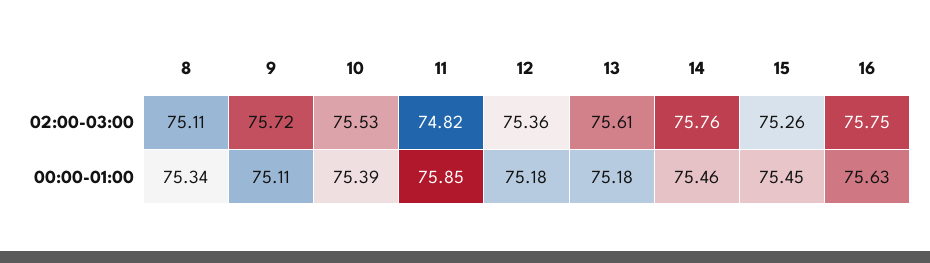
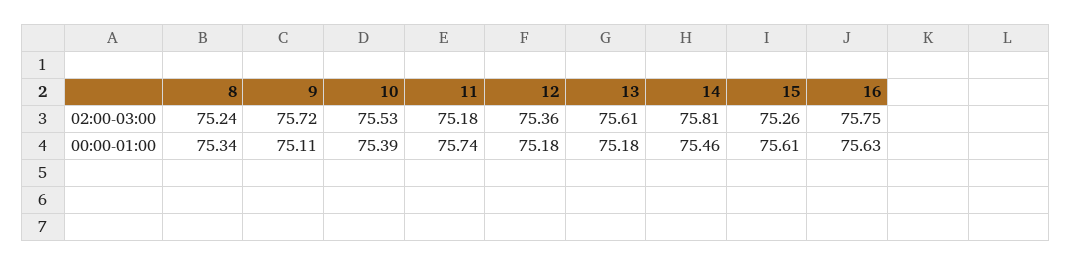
  {
    "8": {
-     "02:00-03:00": 75.11,
+     "02:00-03:00": 75.24,
      "00:00-01:00": 75.34
    },
    "9": {
      "02:00-03:00": 75.72,
      "00:00-01:00": 75.11
    },
    "10": {
      "02:00-03:00": 75.53,
      "00:00-01:00": 75.39
    },
    "11": {
-     "02:00-03:00": 74.82,
+     "02:00-03:00": 75.18,
-     "00:00-01:00": 75.85
+     "00:00-01:00": 75.74
    },
    "12": {
      "02:00-03:00": 75.36,
      "00:00-01:00": 75.18
    },
    "13": {
      "02:00-03:00": 75.61,
      "00:00-01:00": 75.18
    },
    "14": {
-     "02:00-03:00": 75.76,
+     "02:00-03:00": 75.81,
      "00:00-01:00": 75.46
    },
    "15": {
      "02:00-03:00": 75.26,
-     "00:00-01:00": 75.45
+     "00:00-01:00": 75.61
    },
    "16": {
      "02:00-03:00": 75.75,
      "00:00-01:00": 75.63
    }
  }

